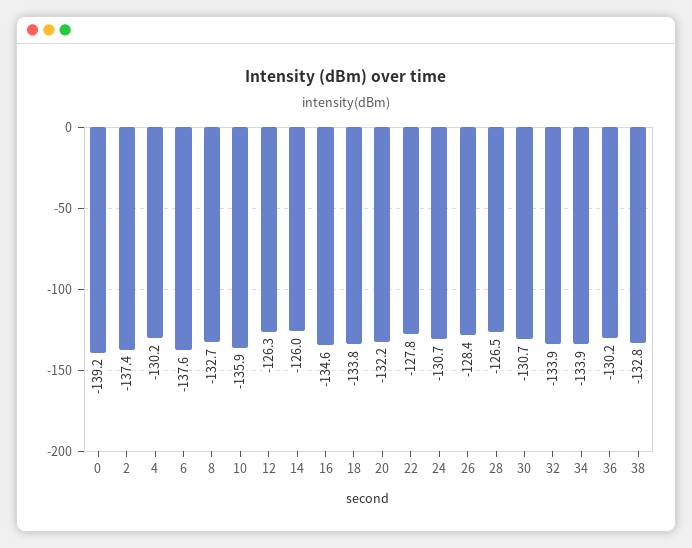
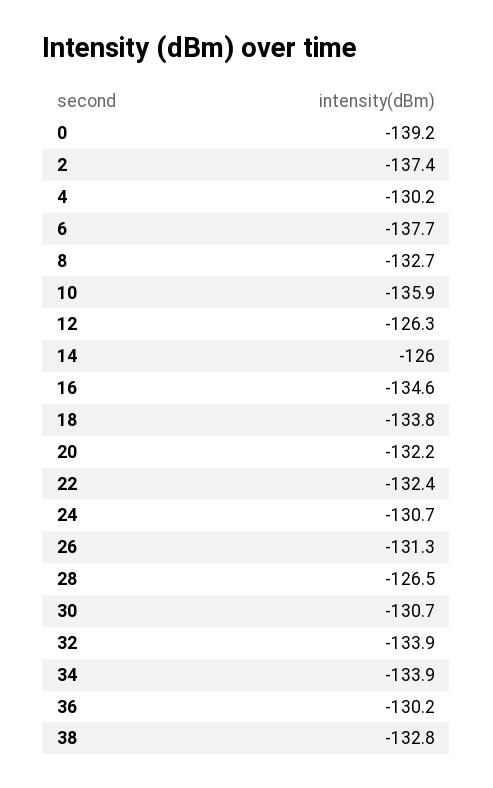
  {
    "0": -139.2,
    "2": -137.4,
    "4": -130.2,
-   "6": -137.6,
+   "6": -137.7,
    "8": -132.7,
    "10": -135.9,
    "12": -126.3,
    "14": -126,
    "16": -134.6,
    "18": -133.8,
    "20": -132.2,
-   "22": -127.8,
+   "22": -132.4,
    "24": -130.7,
-   "26": -128.4,
+   "26": -131.3,
    "28": -126.5,
    "30": -130.7,
    "32": -133.9,
    "34": -133.9,
    "36": -130.2,
    "38": -132.8
  }

